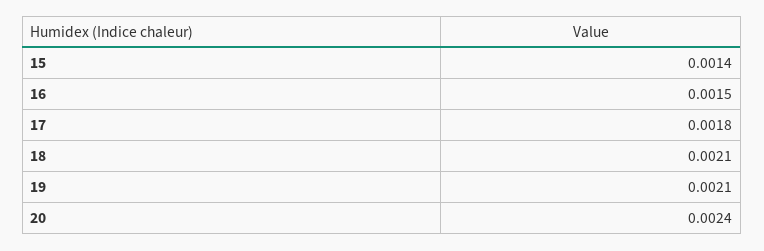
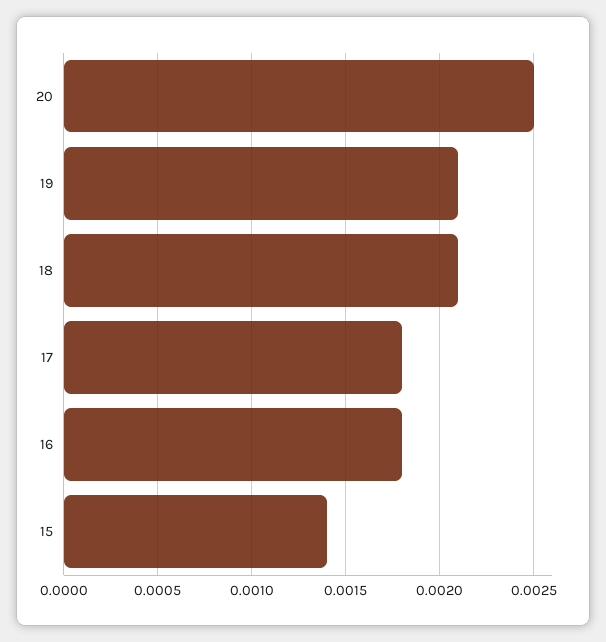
  {
    "15": 0.0014,
-   "16": 0.0015,
+   "16": 0.0018,
    "17": 0.0018,
    "18": 0.0021,
    "19": 0.0021,
-   "20": 0.0024
+   "20": 0.0025
  }

